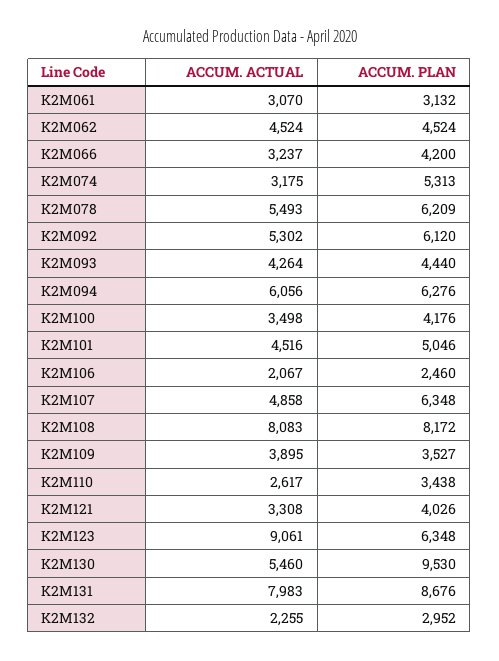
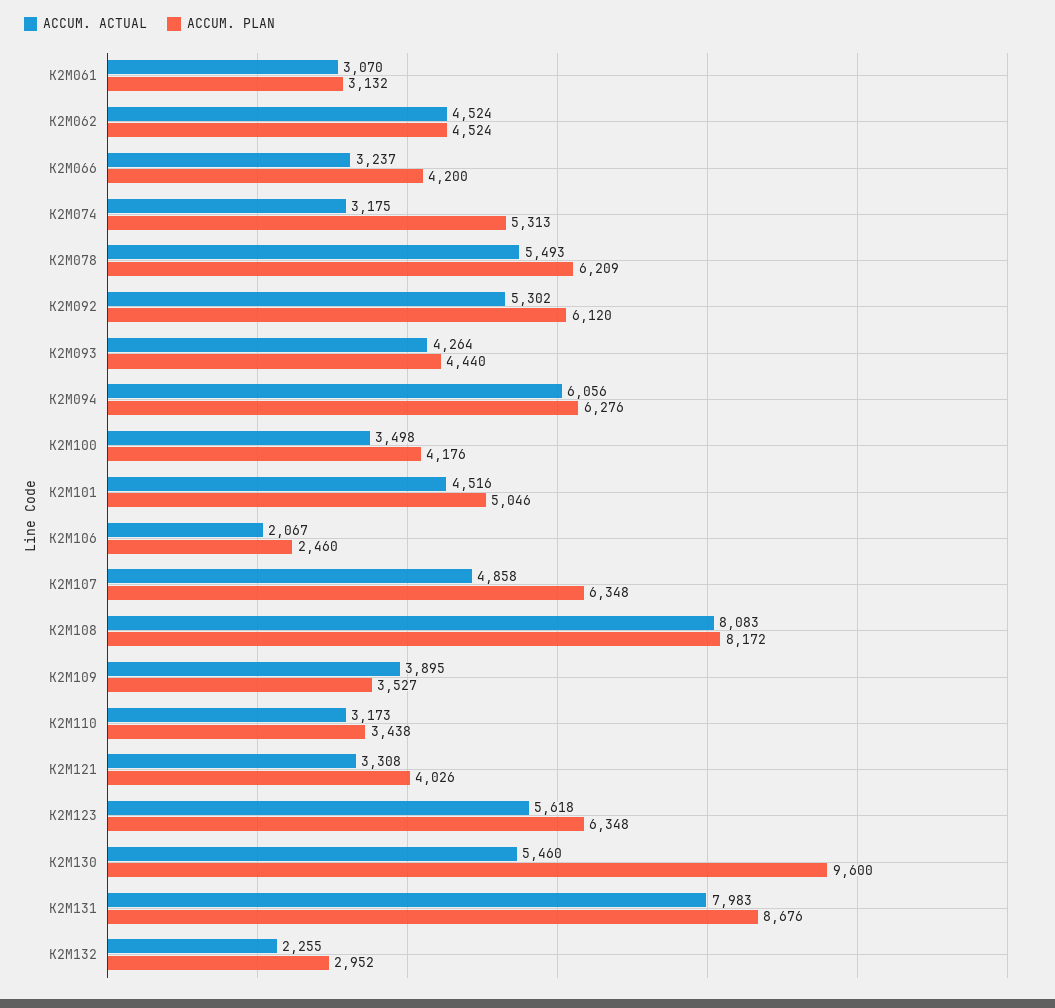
  {
    "ACCUM. ACTUAL": {
      "K2M061": 3070,
      "K2M062": 4524,
      "K2M066": 3237,
      "K2M074": 3175,
      "K2M078": 5493,
      "K2M092": 5302,
      "K2M093": 4264,
      "K2M094": 6056,
      "K2M100": 3498,
      "K2M101": 4516,
      "K2M106": 2067,
      "K2M107": 4858,
      "K2M108": 8083,
      "K2M109": 3895,
-     "K2M110": 2617,
+     "K2M110": 3173,
      "K2M121": 3308,
-     "K2M123": 9061,
+     "K2M123": 5618,
      "K2M130": 5460,
      "K2M131": 7983,
      "K2M132": 2255
    },
    "ACCUM. PLAN": {
      "K2M061": 3132,
      "K2M062": 4524,
      "K2M066": 4200,
      "K2M074": 5313,
      "K2M078": 6209,
      "K2M092": 6120,
      "K2M093": 4440,
      "K2M094": 6276,
      "K2M100": 4176,
      "K2M101": 5046,
      "K2M106": 2460,
      "K2M107": 6348,
      "K2M108": 8172,
      "K2M109": 3527,
      "K2M110": 3438,
      "K2M121": 4026,
      "K2M123": 6348,
-     "K2M130": 9530,
+     "K2M130": 9600,
      "K2M131": 8676,
      "K2M132": 2952
    }
  }

